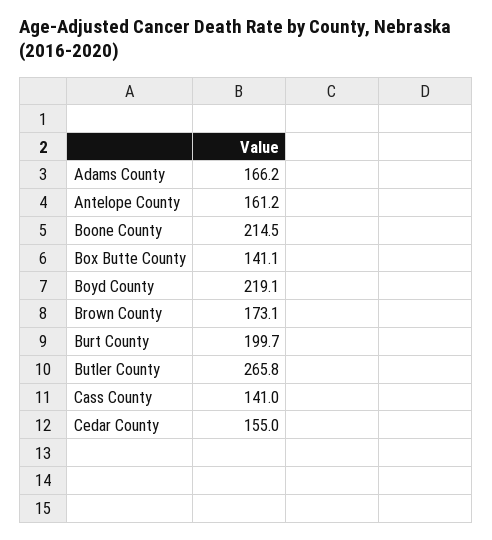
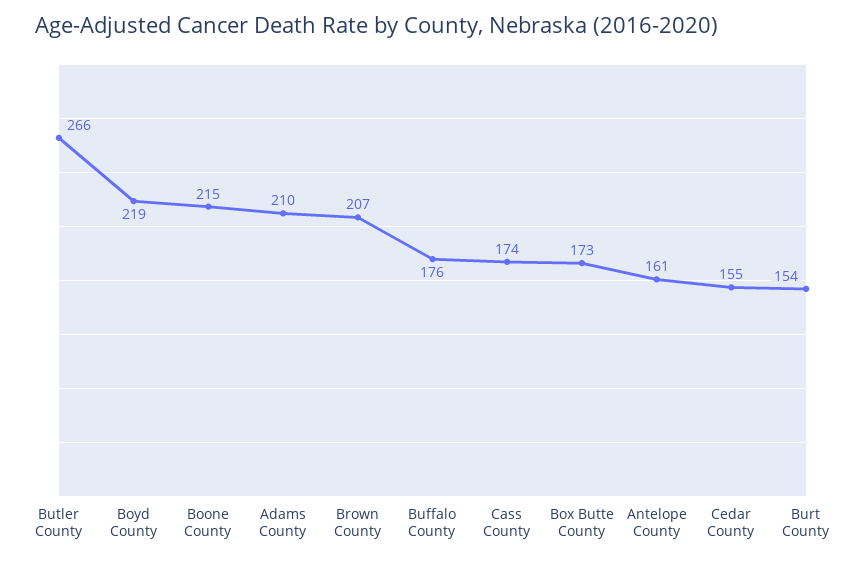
  {
-   "Adams County": 166.2,
+   "Adams County": 210,
    "Antelope County": 161.2,
    "Boone County": 214.5,
-   "Box Butte County": 141.1,
+   "Box Butte County": 173,
    "Boyd County": 219.1,
-   "Brown County": 173.1,
+   "Brown County": 207,
-   "Burt County": 199.7,
+   "Burt County": 154,
    "Butler County": 265.8,
-   "Cass County": 141,
+   "Cass County": 174,
-   "Cedar County": 155
+   "Cedar County": 155,
+   "Buffalo County": 176
  }

